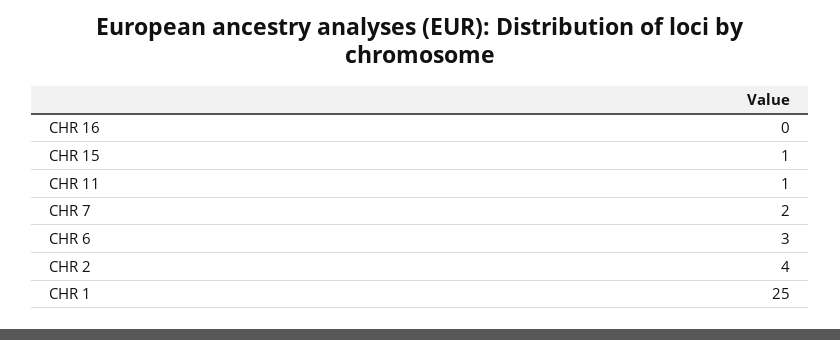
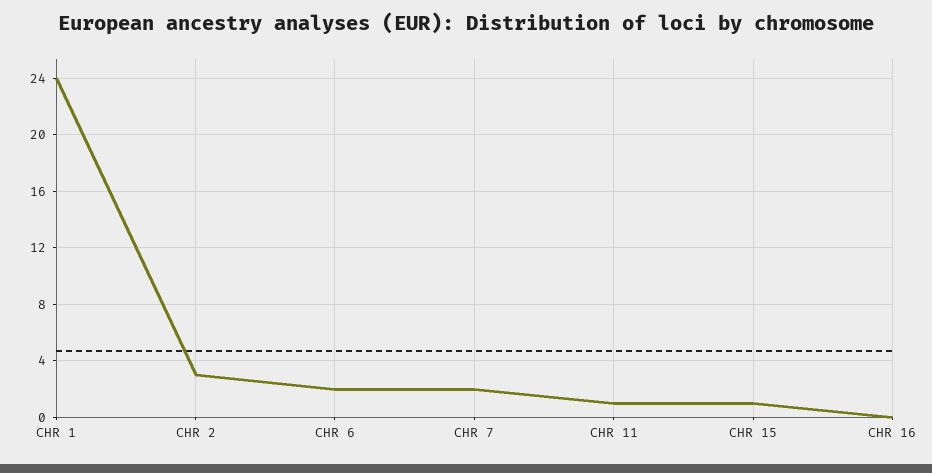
  {
    "CHR 16": 0,
    "CHR 15": 1,
    "CHR 11": 1,
    "CHR 7": 2,
-   "CHR 6": 3,
+   "CHR 6": 2,
-   "CHR 2": 4,
+   "CHR 2": 3,
-   "CHR 1": 25
+   "CHR 1": 24
  }

